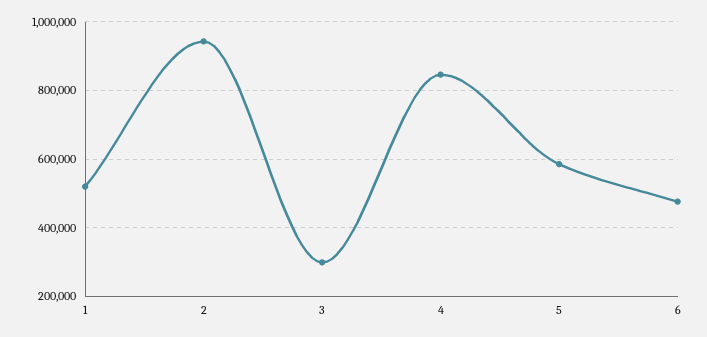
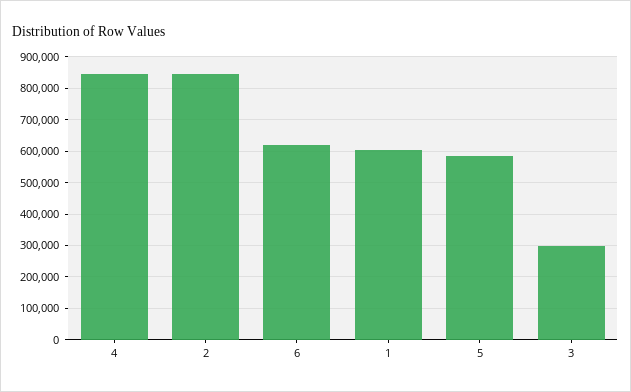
  {
-   "1": 520000,
+   "1": 600000,
-   "2": 940000,
+   "2": 840000,
    "3": 300000,
    "4": 840000,
    "5": 580000,
-   "6": 480000
+   "6": 620000
  }

